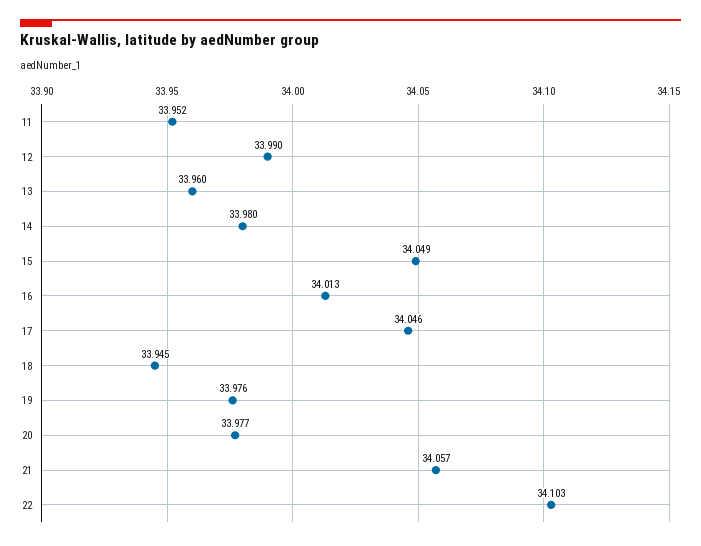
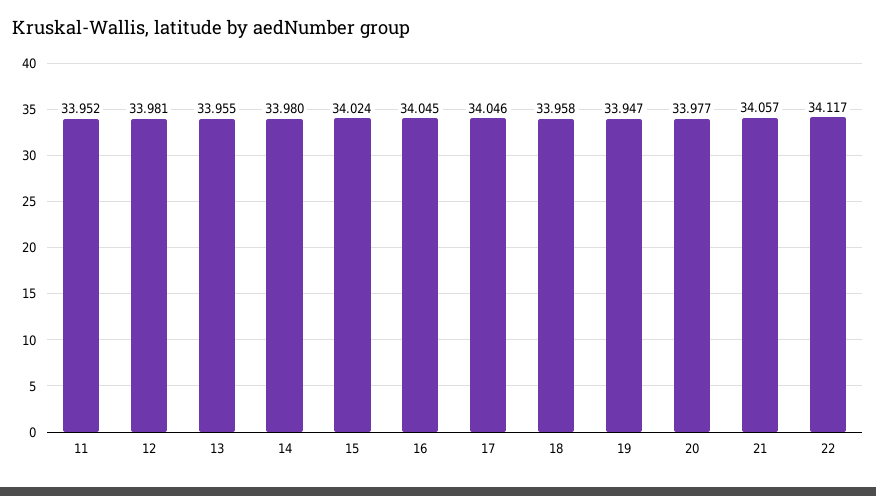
  {
    "11": 33.952,
-   "12": 33.99,
+   "12": 33.981,
-   "13": 33.96,
+   "13": 33.955,
    "14": 33.98,
-   "15": 34.049,
+   "15": 34.024,
-   "16": 34.013,
+   "16": 34.045,
    "17": 34.046,
-   "18": 33.945,
+   "18": 33.958,
-   "19": 33.976,
+   "19": 33.947,
    "20": 33.977,
    "21": 34.057,
-   "22": 34.103
+   "22": 34.117
  }

